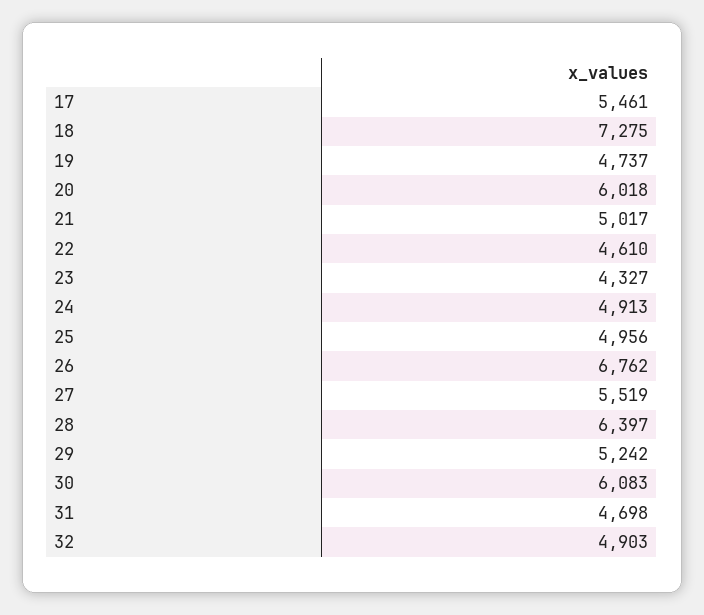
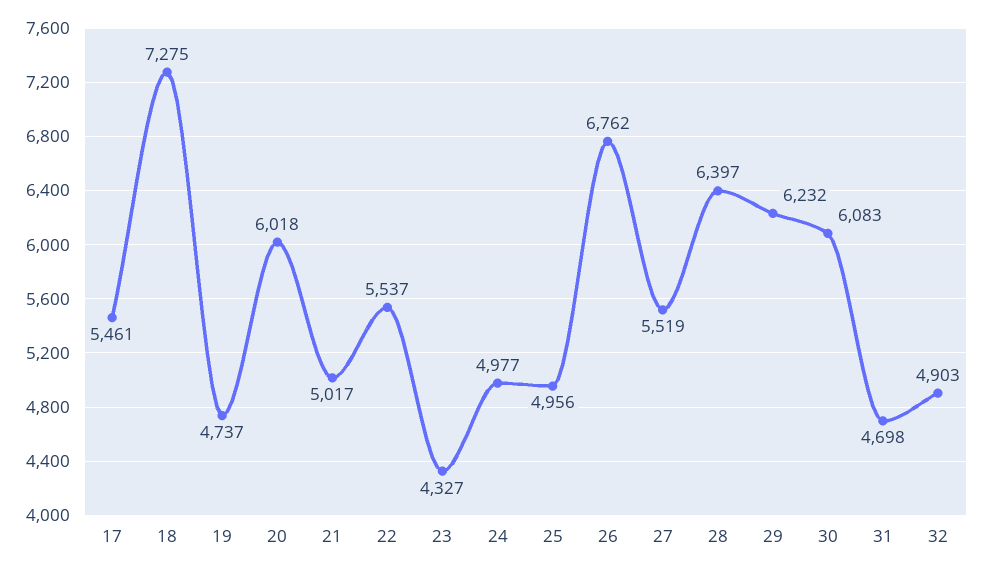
  {
    "17": 5461,
    "18": 7275,
    "19": 4737,
    "20": 6018,
    "21": 5017,
-   "22": 4610,
+   "22": 5537,
    "23": 4327,
-   "24": 4913,
+   "24": 4977,
    "25": 4956,
    "26": 6762,
    "27": 5519,
    "28": 6397,
-   "29": 5242,
+   "29": 6232,
    "30": 6083,
    "31": 4698,
    "32": 4903
  }

